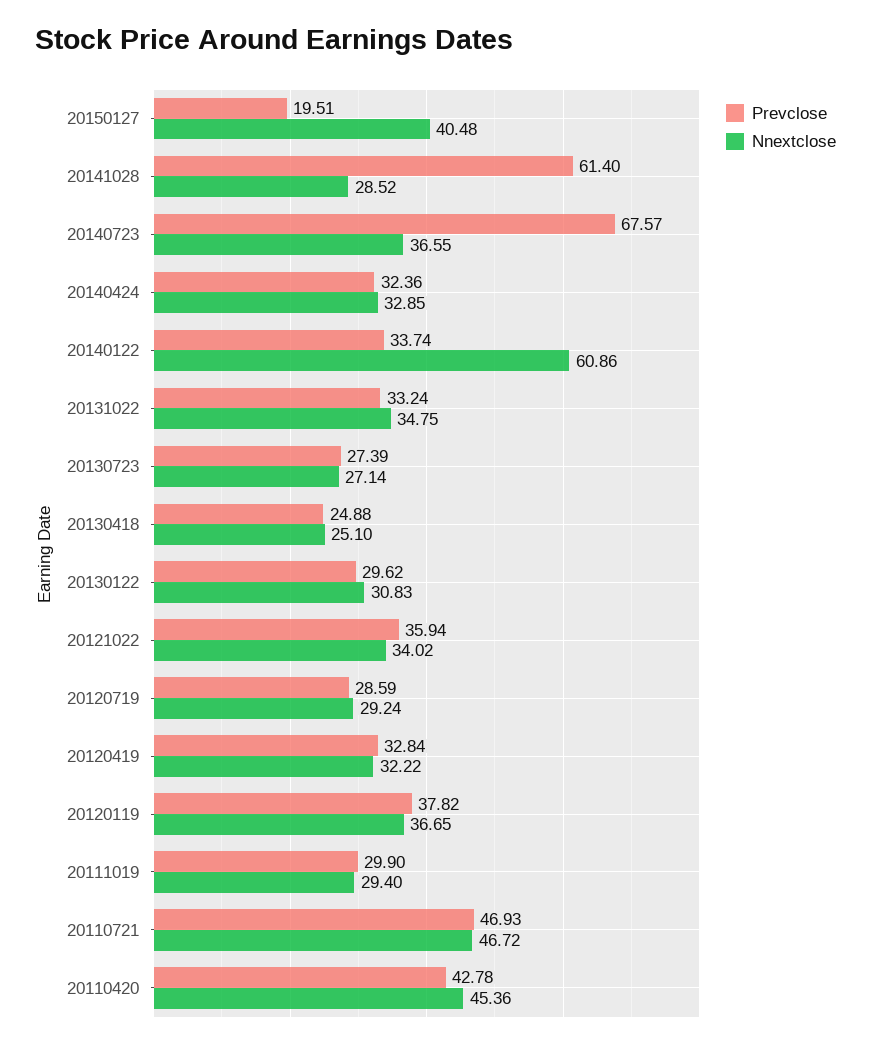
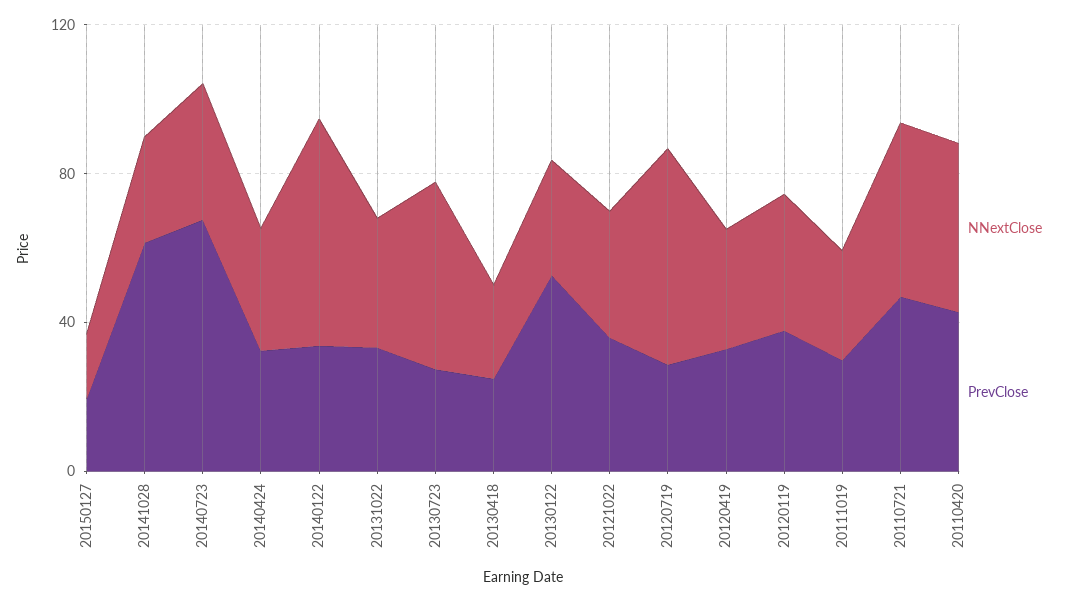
  {
    "Prevclose": {
      "20150127": 19.51,
      "20141028": 61.4,
      "20140723": 67.57,
      "20140424": 32.36,
      "20140122": 33.74,
      "20131022": 33.24,
      "20130723": 27.39,
      "20130418": 24.88,
-     "20130122": 29.62,
+     "20130122": 50,
      "20121022": 35.94,
      "20120719": 28.59,
      "20120419": 32.84,
      "20120119": 37.82,
      "20111019": 29.9,
      "20110721": 46.93,
      "20110420": 42.78
    },
    "Nnextclose": {
-     "20150127": 40.48,
+     "20150127": 20,
      "20141028": 28.52,
      "20140723": 36.55,
      "20140424": 32.85,
      "20140122": 60.86,
      "20131022": 34.75,
-     "20130723": 27.14,
+     "20130723": 50,
      "20130418": 25.1,
      "20130122": 30.83,
      "20121022": 34.02,
-     "20120719": 29.24,
+     "20120719": 60,
      "20120419": 32.22,
      "20120119": 36.65,
      "20111019": 29.4,
      "20110721": 46.72,
      "20110420": 45.36
    }
  }

